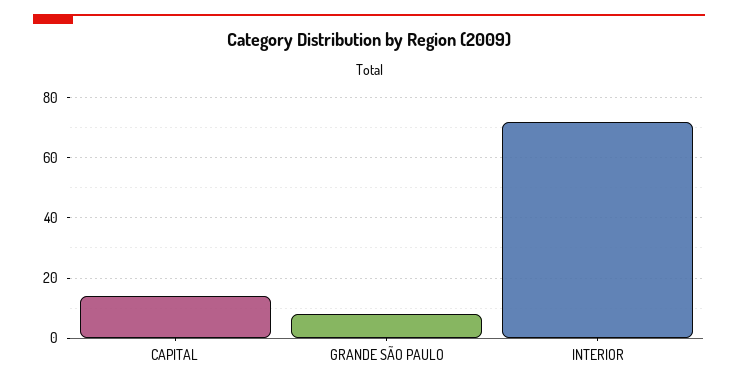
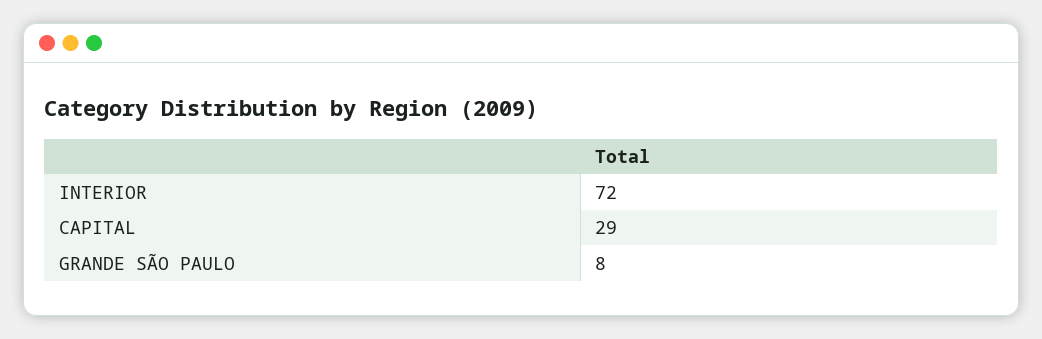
  {
-   "CAPITAL": 15,
+   "CAPITAL": 29,
    "GRANDE SÃO PAULO": 8,
    "INTERIOR": 72
  }

